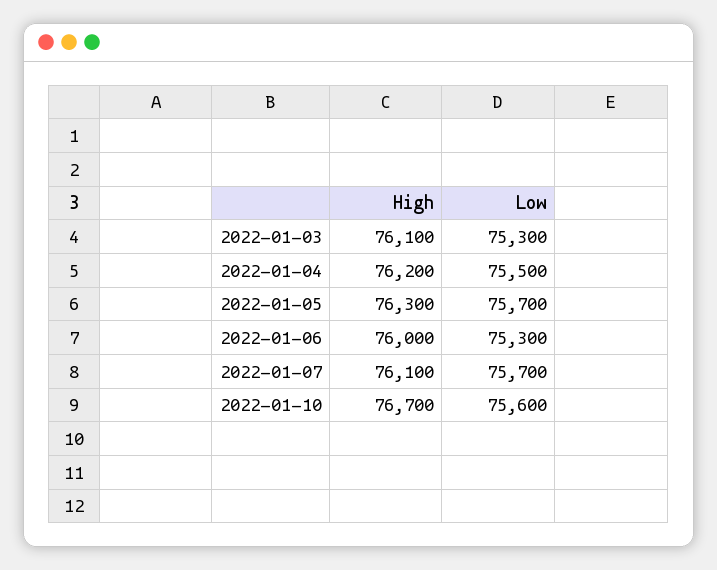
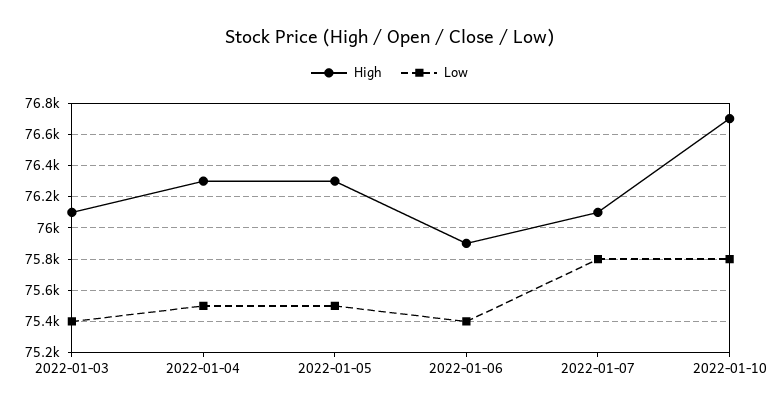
  {
    "High": {
      "2022-01-03": 76100,
-     "2022-01-04": 76200,
+     "2022-01-04": 76300,
      "2022-01-05": 76300,
-     "2022-01-06": 76000,
+     "2022-01-06": 75900,
      "2022-01-07": 76100,
      "2022-01-10": 76700
    },
    "Low": {
-     "2022-01-03": 75300,
+     "2022-01-03": 75400,
      "2022-01-04": 75500,
-     "2022-01-05": 75700,
+     "2022-01-05": 75500,
-     "2022-01-06": 75300,
+     "2022-01-06": 75400,
-     "2022-01-07": 75700,
+     "2022-01-07": 75800,
-     "2022-01-10": 75600
+     "2022-01-10": 75800
    }
  }

